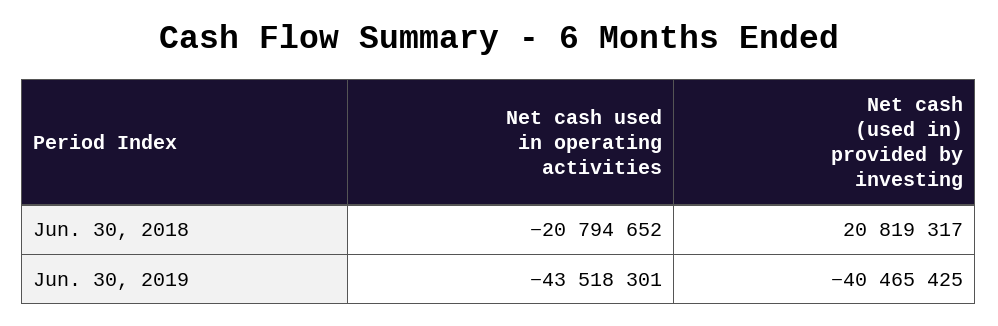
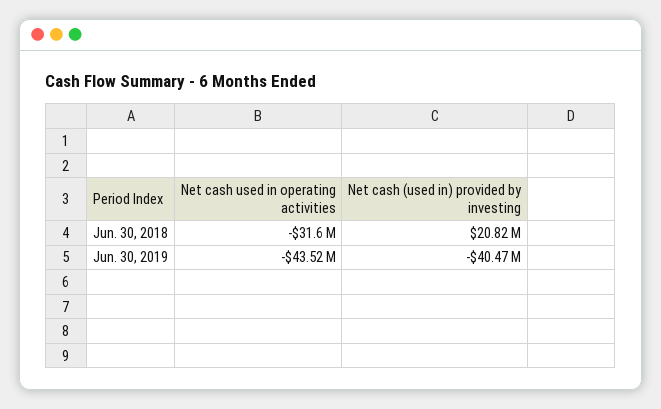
  {
    "Net cash used in operating activities": {
-     "Jun. 30, 2018": -20794652,
+     "Jun. 30, 2018": -31600000,
      "Jun. 30, 2019": -43518301
    },
    "Net cash (used in) provided by investing": {
      "Jun. 30, 2018": 20819317,
      "Jun. 30, 2019": -40465425
    }
  }

